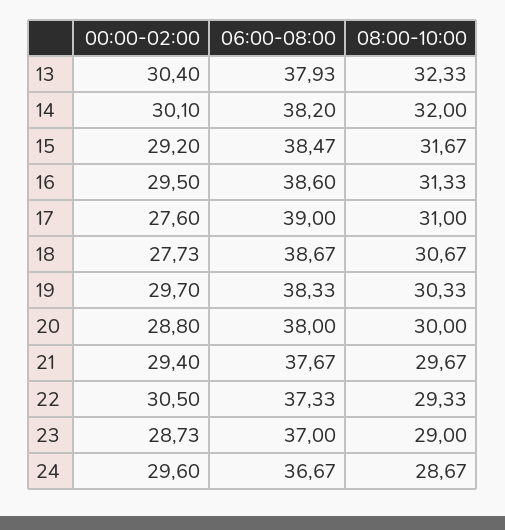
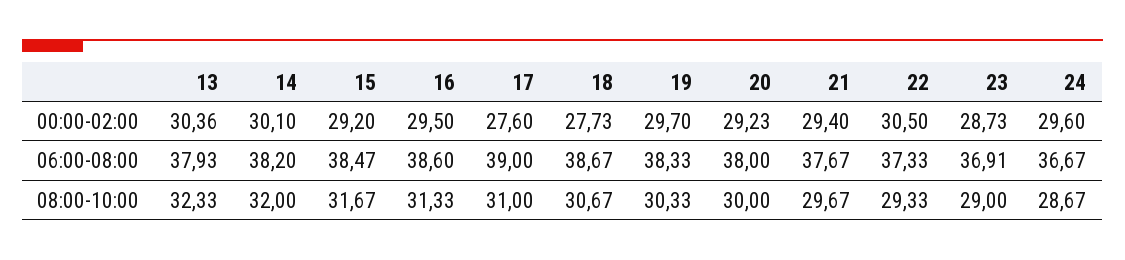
  {
    "00:00-02:00": {
-     "13": 30.4,
+     "13": 30.36,
      "14": 30.1,
      "15": 29.2,
      "16": 29.5,
      "17": 27.6,
      "18": 27.73,
      "19": 29.7,
-     "20": 28.8,
+     "20": 29.23,
      "21": 29.4,
      "22": 30.5,
      "23": 28.73,
      "24": 29.6
    },
    "06:00-08:00": {
      "13": 37.93,
      "14": 38.2,
      "15": 38.47,
      "16": 38.6,
      "17": 39,
      "18": 38.67,
      "19": 38.33,
      "20": 38,
      "21": 37.67,
      "22": 37.33,
-     "23": 37,
+     "23": 36.91,
      "24": 36.67
    },
    "08:00-10:00": {
      "13": 32.33,
      "14": 32,
      "15": 31.67,
      "16": 31.33,
      "17": 31,
      "18": 30.67,
      "19": 30.33,
      "20": 30,
      "21": 29.67,
      "22": 29.33,
      "23": 29,
      "24": 28.67
    }
  }

